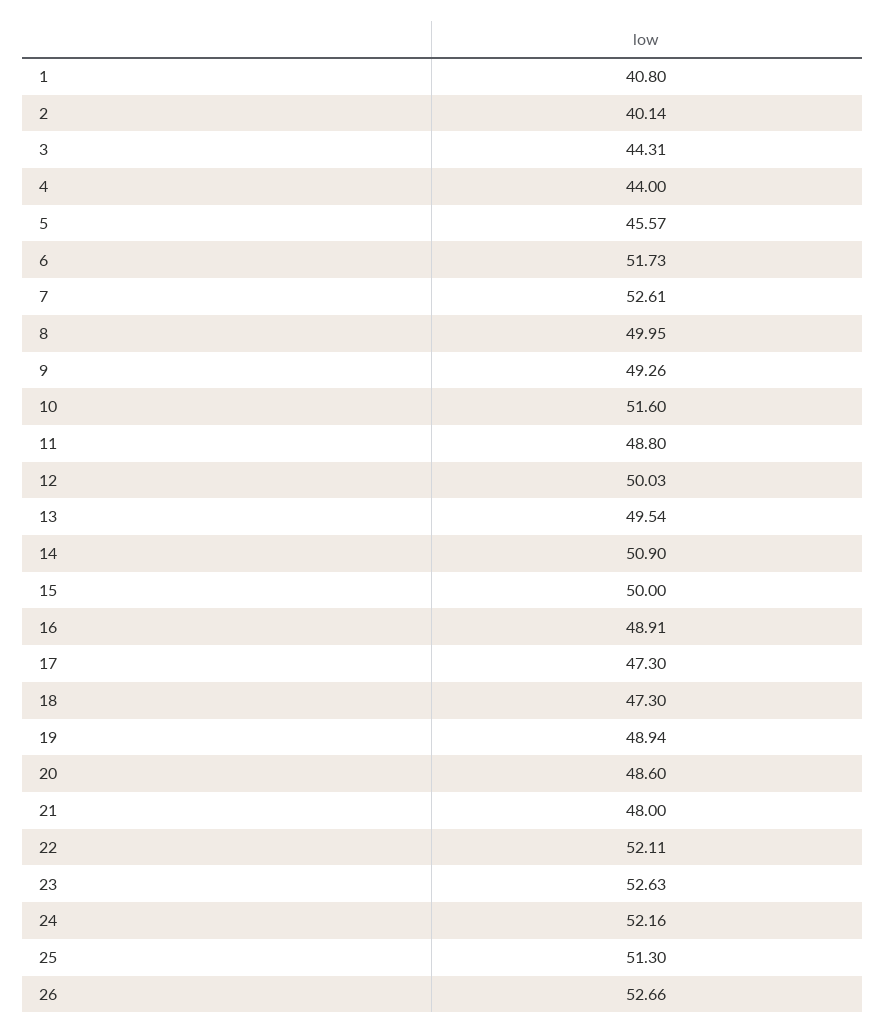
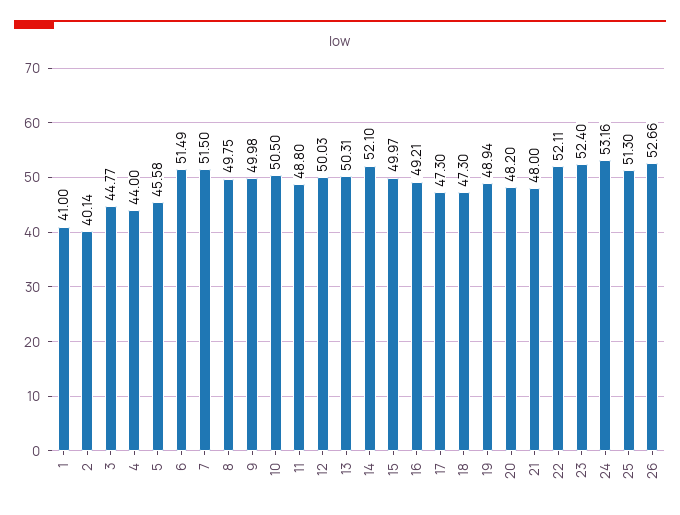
  {
-   "1": 40.8,
+   "1": 41,
    "2": 40.14,
-   "3": 44.31,
+   "3": 44.77,
    "4": 44,
-   "5": 45.57,
+   "5": 45.58,
-   "6": 51.73,
+   "6": 51.49,
-   "7": 52.61,
+   "7": 51.5,
-   "8": 49.95,
+   "8": 49.75,
-   "9": 49.26,
+   "9": 49.98,
-   "10": 51.6,
+   "10": 50.5,
    "11": 48.8,
    "12": 50.03,
-   "13": 49.54,
+   "13": 50.31,
-   "14": 50.9,
+   "14": 52.1,
-   "15": 50,
+   "15": 49.97,
-   "16": 48.91,
+   "16": 49.21,
    "17": 47.3,
    "18": 47.3,
    "19": 48.94,
-   "20": 48.6,
+   "20": 48.2,
    "21": 48,
    "22": 52.11,
-   "23": 52.63,
+   "23": 52.4,
-   "24": 52.16,
+   "24": 53.16,
    "25": 51.3,
    "26": 52.66
  }

